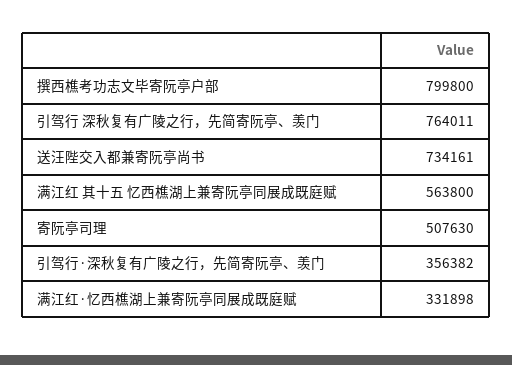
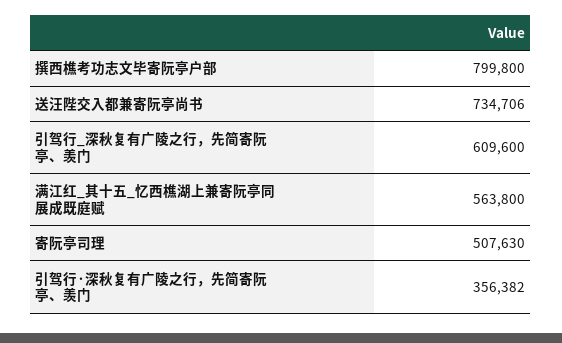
  {
    "撰西樵考功志文毕寄阮亭户部": 799800,
-   "引驾行 深秋复有广陵之行，先简寄阮亭、羡门": 764011,
+   "引驾行 深秋复有广陵之行，先简寄阮亭、羡门": 609600,
-   "送汪陛交入都兼寄阮亭尚书": 734161,
+   "送汪陛交入都兼寄阮亭尚书": 734706,
    "满江红 其十五 忆西樵湖上兼寄阮亭同展成既庭赋": 563800,
    "寄阮亭司理": 507630,
-   "引驾行·深秋复有广陵之行，先简寄阮亭、羡门": 356382,
+   "引驾行·深秋复有广陵之行，先简寄阮亭、羡门": 356382
-   "满江红·忆西樵湖上兼寄阮亭同展成既庭赋": 331898
  }

